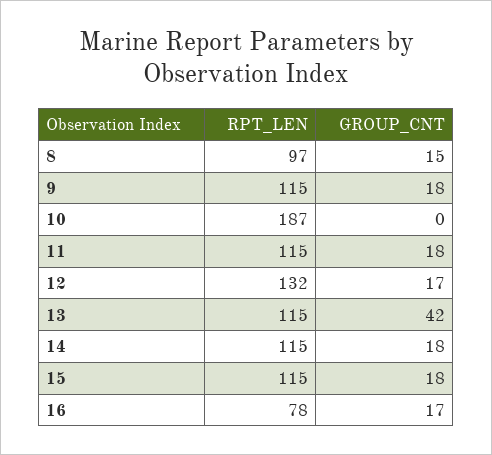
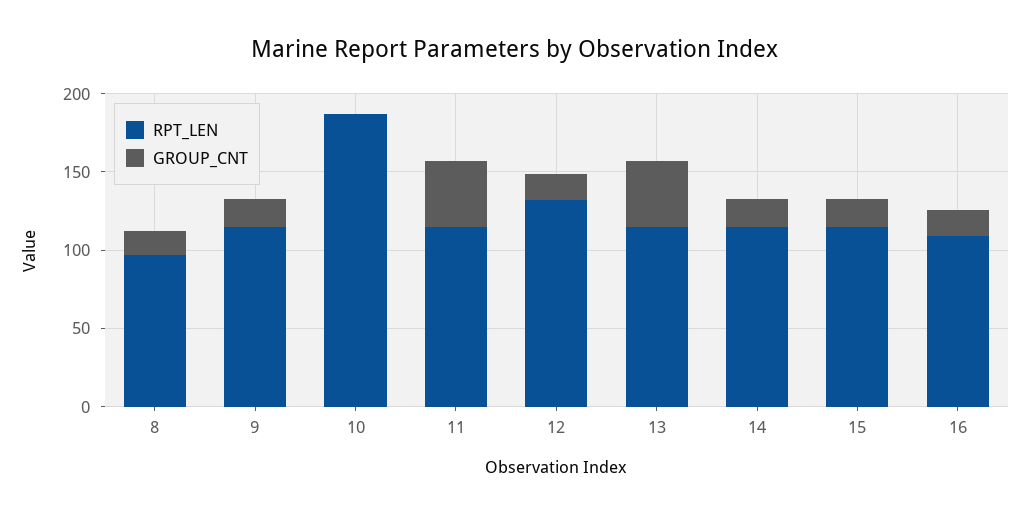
  {
    "RPT_LEN": {
      "8": 97,
      "9": 115,
      "10": 187,
      "11": 115,
      "12": 132,
      "13": 115,
      "14": 115,
      "15": 115,
-     "16": 78
+     "16": 110
    },
    "GROUP_CNT": {
      "8": 15,
      "9": 18,
      "10": 0,
-     "11": 18,
+     "11": 40,
      "12": 17,
      "13": 42,
      "14": 18,
      "15": 18,
      "16": 17
    }
  }

